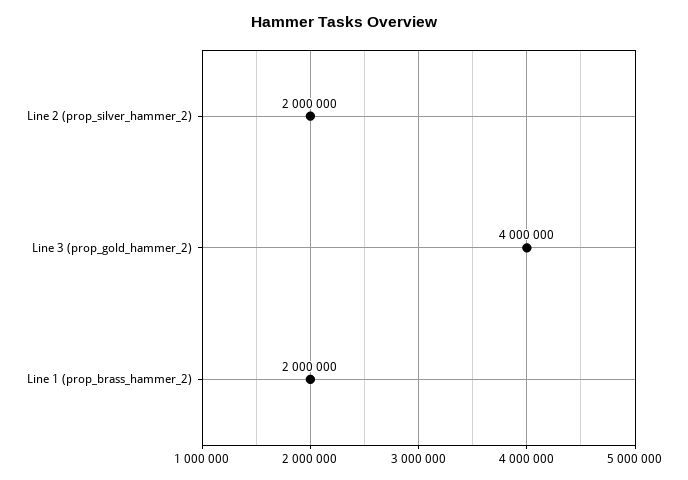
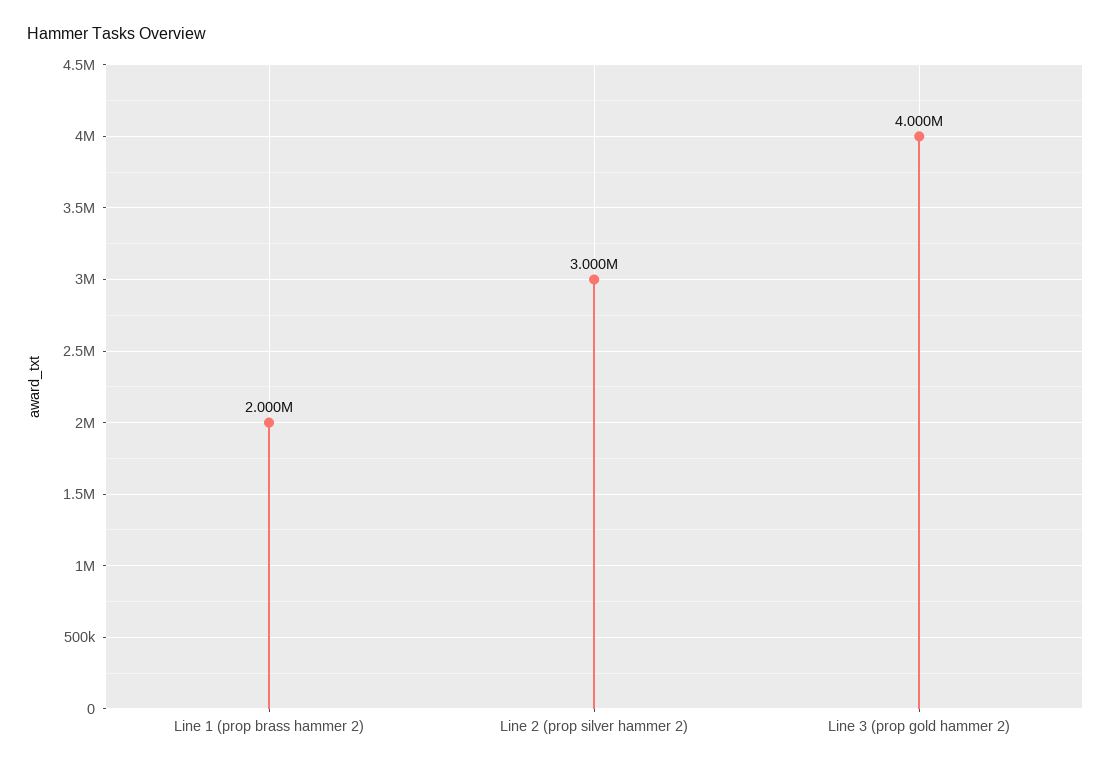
  {
-   "Line 2 (prop_silver_hammer_2)": 2000000,
+   "Line 2 (prop_silver_hammer_2)": 3000000,
    "Line 3 (prop_gold_hammer_2)": 4000000,
    "Line 1 (prop_brass_hammer_2)": 2000000
  }

